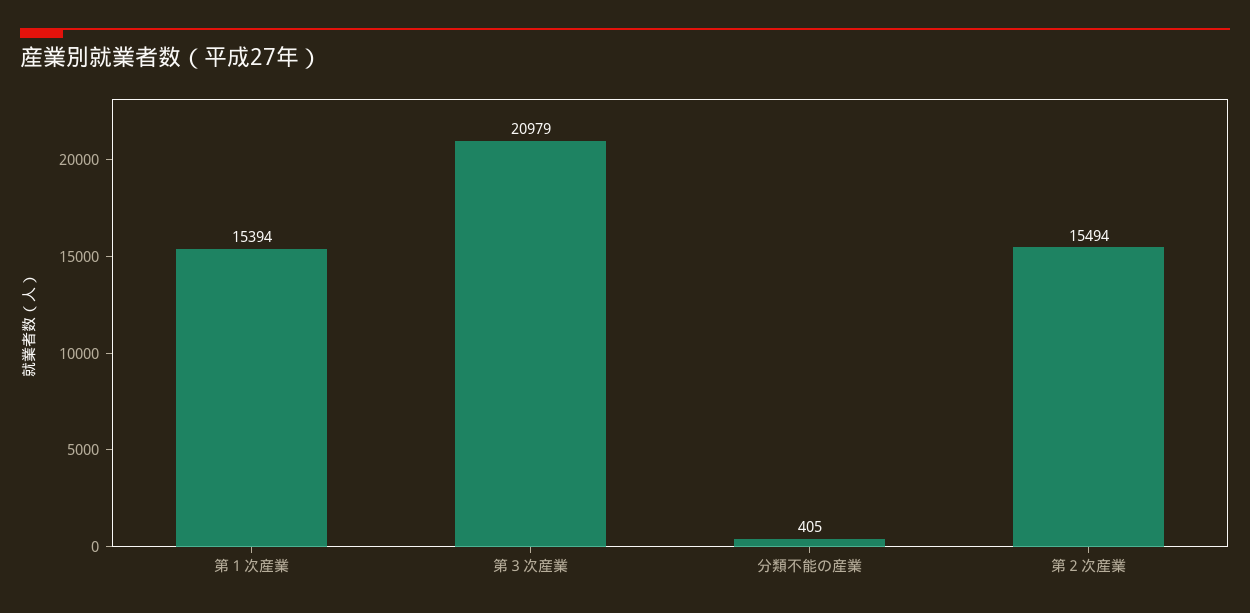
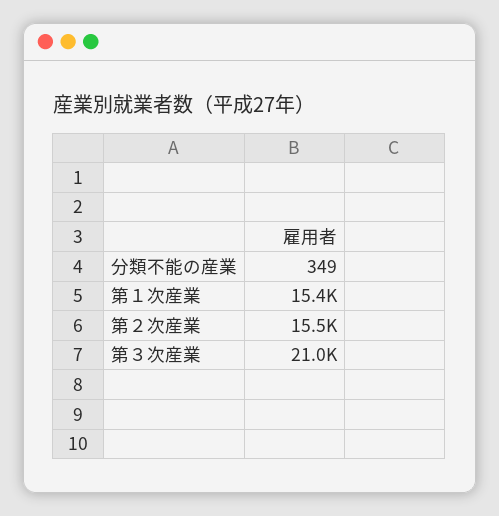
  {
    "第１次産業": 15394,
    "第３次産業": 20979,
-   "分類不能の産業": 405,
+   "分類不能の産業": 349,
    "第２次産業": 15494
  }

